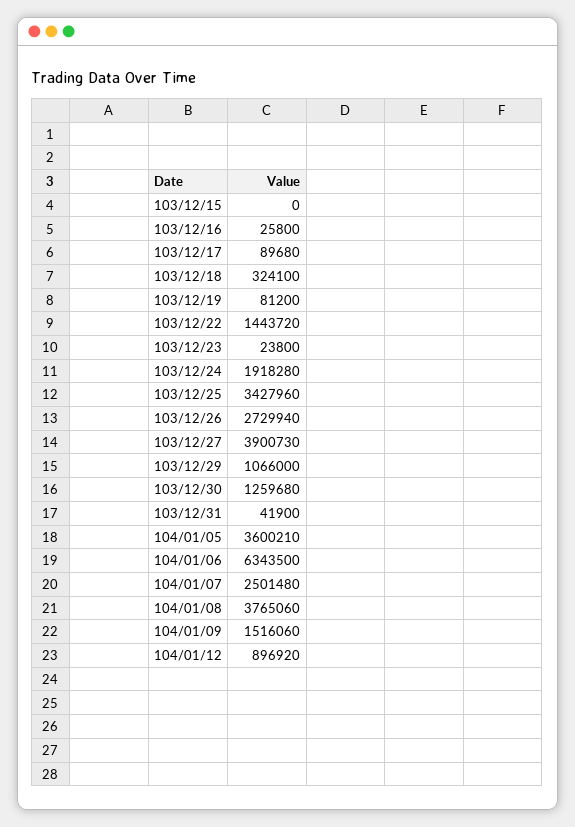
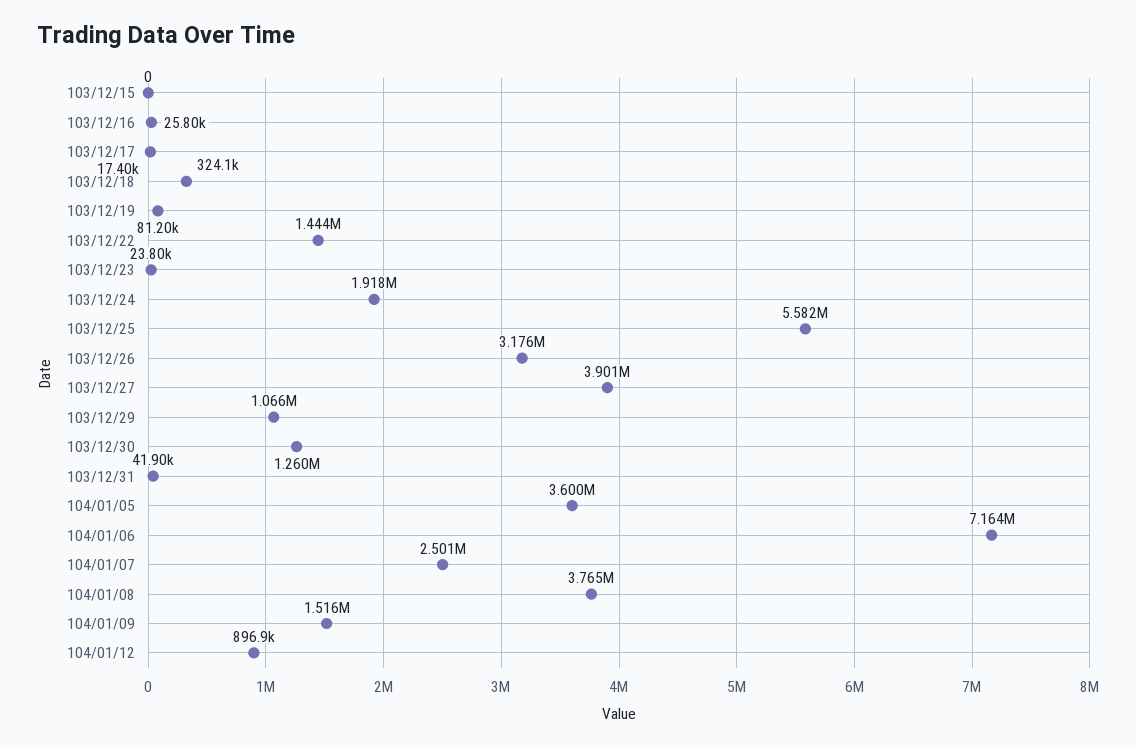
  {
    "103/12/15": 0,
    "103/12/16": 25800,
-   "103/12/17": 89680,
+   "103/12/17": 17400,
    "103/12/18": 324100,
    "103/12/19": 81200,
    "103/12/22": 1443720,
    "103/12/23": 23800,
    "103/12/24": 1918280,
-   "103/12/25": 3427960,
+   "103/12/25": 5582000,
-   "103/12/26": 2729940,
+   "103/12/26": 3176000,
    "103/12/27": 3900730,
    "103/12/29": 1066000,
    "103/12/30": 1259680,
    "103/12/31": 41900,
    "104/01/05": 3600210,
-   "104/01/06": 6343500,
+   "104/01/06": 7164000,
    "104/01/07": 2501480,
    "104/01/08": 3765060,
    "104/01/09": 1516060,
    "104/01/12": 896920
  }

